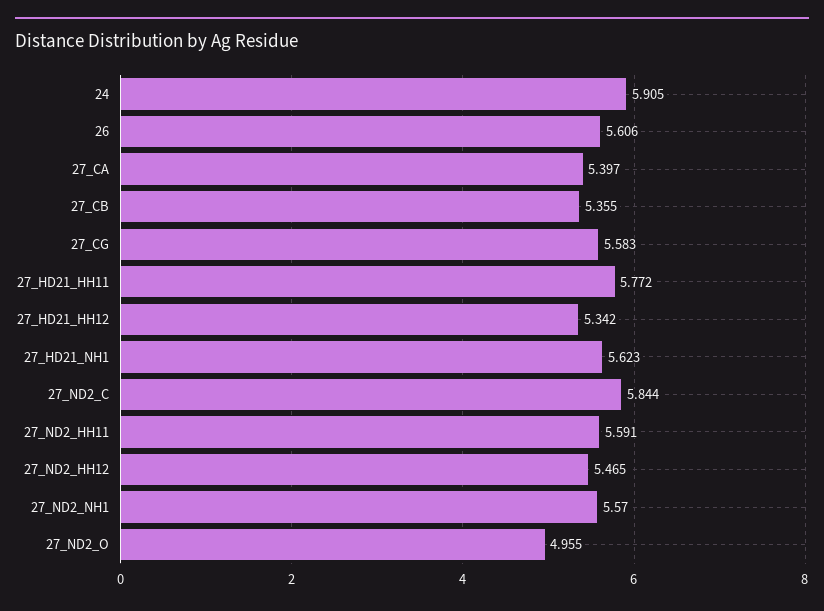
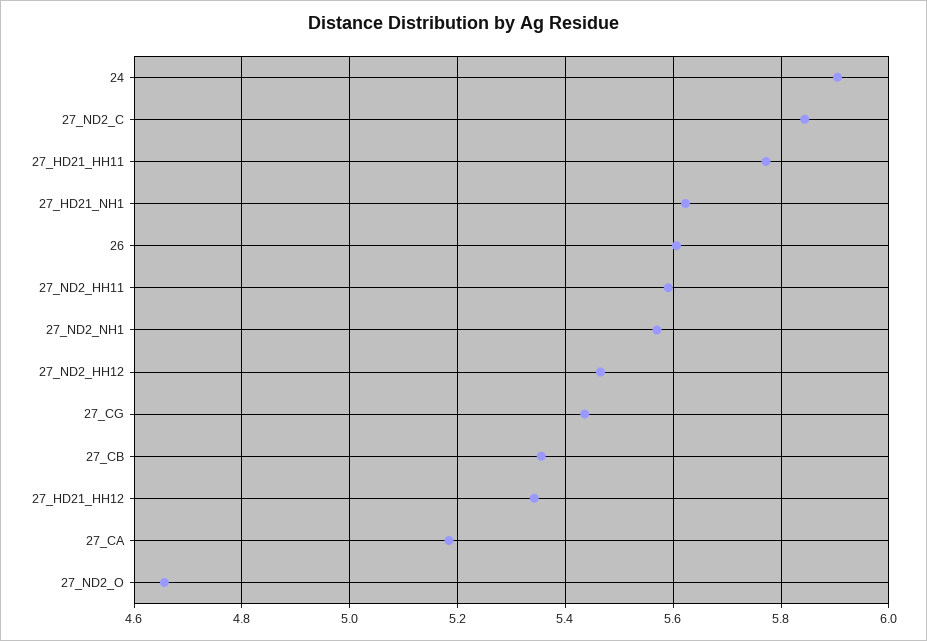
  {
    "24": 5.905,
    "26": 5.606,
-   "27_CA": 5.397,
+   "27_CA": 5.18,
    "27_CB": 5.355,
-   "27_CG": 5.583,
+   "27_CG": 5.44,
    "27_HD21_HH11": 5.772,
    "27_HD21_HH12": 5.342,
    "27_HD21_NH1": 5.623,
    "27_ND2_C": 5.844,
    "27_ND2_HH11": 5.591,
    "27_ND2_HH12": 5.465,
    "27_ND2_NH1": 5.57,
-   "27_ND2_O": 4.955
+   "27_ND2_O": 4.66
  }

